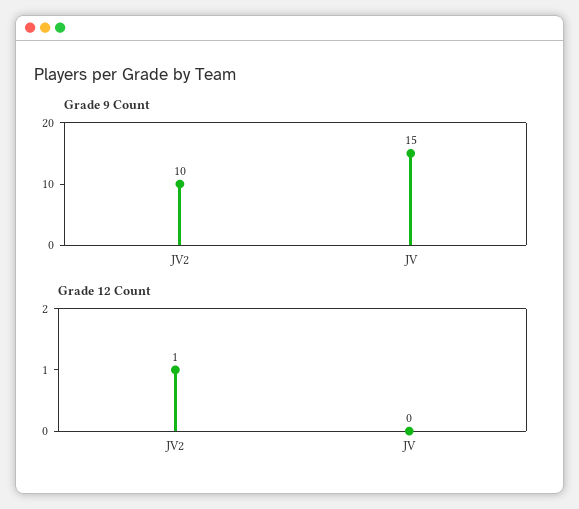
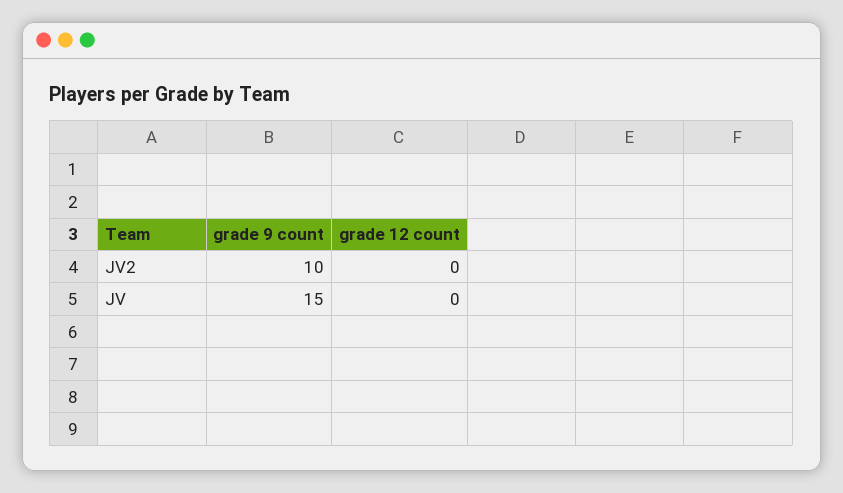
  {
    "Grade 9 Count": {
      "JV2": 10,
      "JV": 15
    },
    "Grade 12 Count": {
-     "JV2": 1,
+     "JV2": 0,
      "JV": 0
    }
  }

